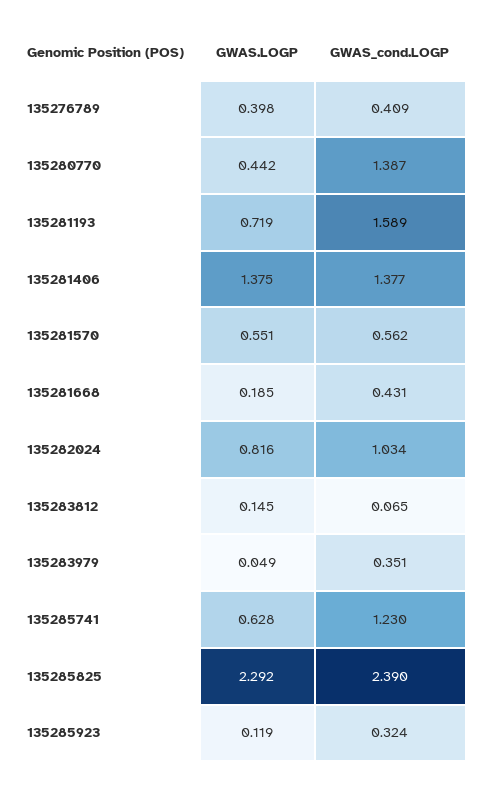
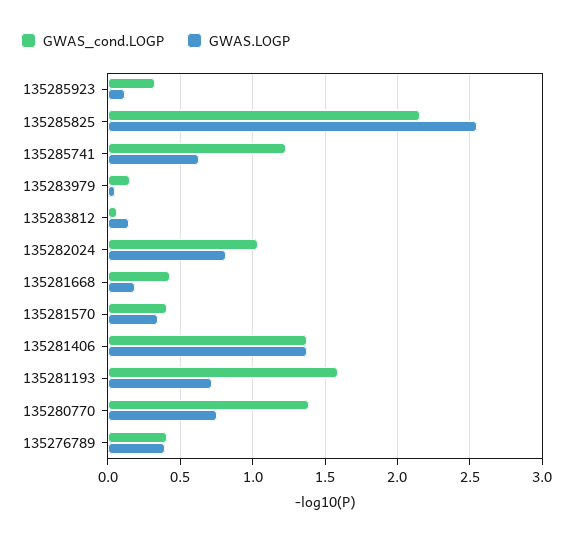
  {
    "GWAS.LOGP": {
      "135276789": 0.398,
-     "135280770": 0.442,
+     "135280770": 0.75,
      "135281193": 0.719,
      "135281406": 1.375,
-     "135281570": 0.551,
+     "135281570": 0.35,
      "135281668": 0.185,
      "135282024": 0.816,
      "135283812": 0.145,
      "135283979": 0.049,
      "135285741": 0.628,
-     "135285825": 2.292,
+     "135285825": 2.55,
      "135285923": 0.119
    },
    "GWAS_cond.LOGP": {
      "135276789": 0.409,
      "135280770": 1.387,
      "135281193": 1.589,
      "135281406": 1.377,
-     "135281570": 0.562,
+     "135281570": 0.4,
      "135281668": 0.431,
      "135282024": 1.034,
      "135283812": 0.065,
-     "135283979": 0.351,
+     "135283979": 0.15,
      "135285741": 1.23,
-     "135285825": 2.39,
+     "135285825": 2.15,
      "135285923": 0.324
    }
  }

